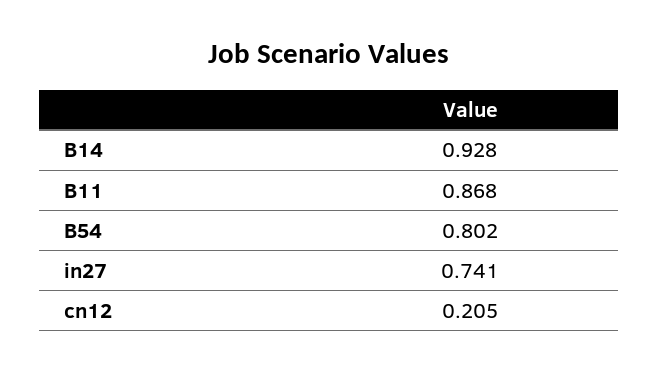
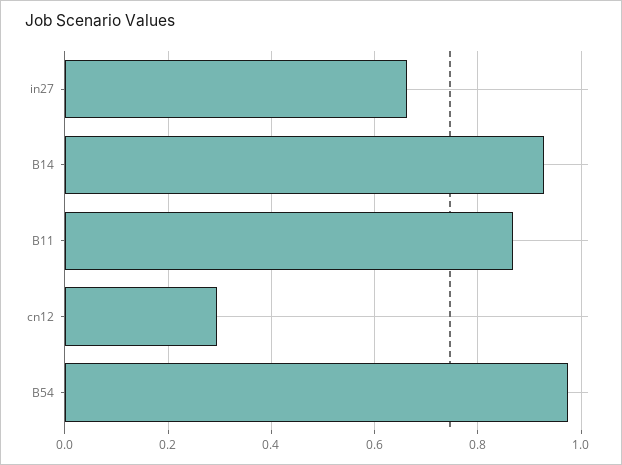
  {
    "B14": 0.928,
    "B11": 0.868,
-   "B54": 0.802,
+   "B54": 0.98,
-   "in27": 0.741,
+   "in27": 0.66,
-   "cn12": 0.205
+   "cn12": 0.3
  }

